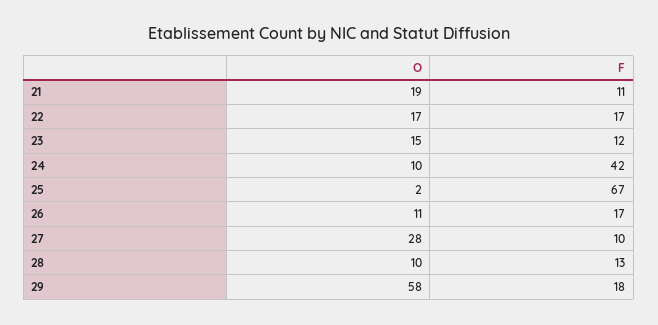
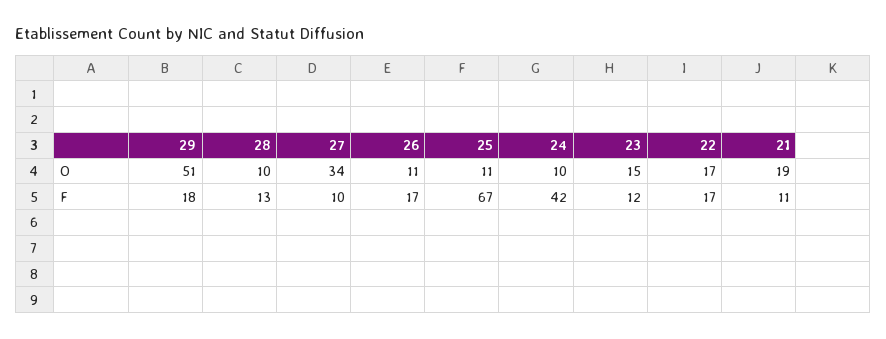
  {
    "O": {
      "21": 19,
      "22": 17,
      "23": 15,
      "24": 10,
-     "25": 2,
+     "25": 11,
      "26": 11,
-     "27": 28,
+     "27": 34,
      "28": 10,
-     "29": 58
+     "29": 51
    },
    "F": {
      "21": 11,
      "22": 17,
      "23": 12,
      "24": 42,
      "25": 67,
      "26": 17,
      "27": 10,
      "28": 13,
      "29": 18
    }
  }

